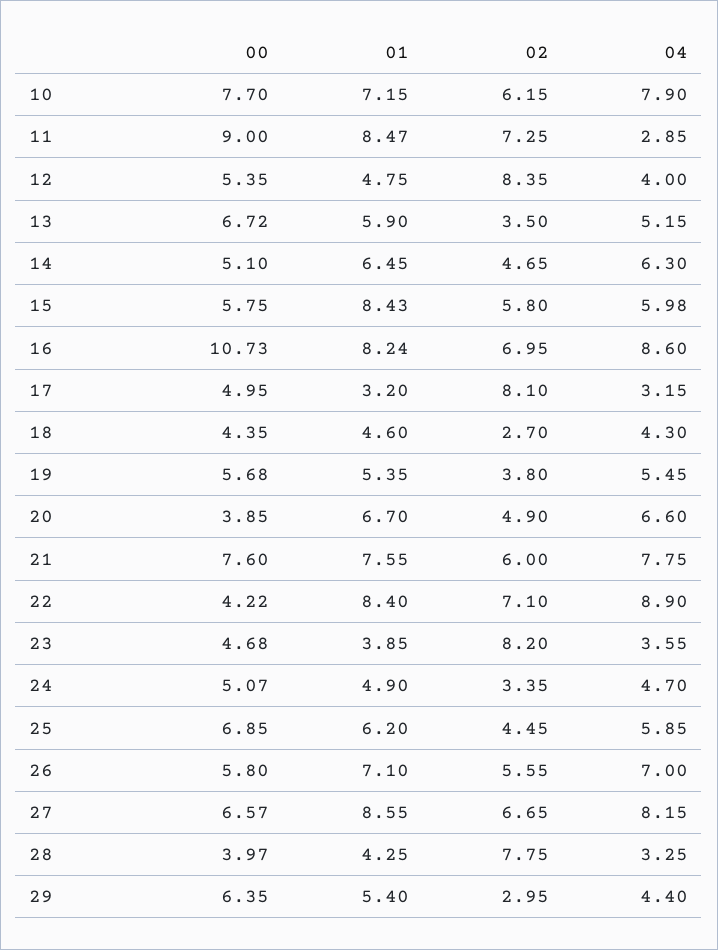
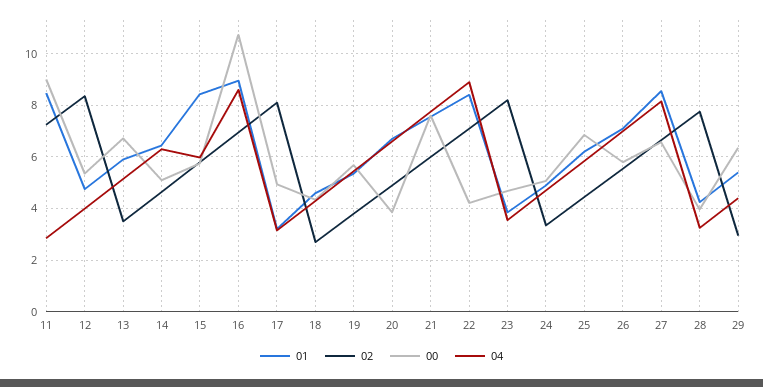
  {
    "00": {
-     "10": 7.7,
      "11": 9,
      "12": 5.35,
      "13": 6.72,
      "14": 5.1,
      "15": 5.75,
      "16": 10.73,
      "17": 4.95,
      "18": 4.35,
      "19": 5.68,
      "20": 3.85,
      "21": 7.6,
      "22": 4.22,
      "23": 4.68,
      "24": 5.07,
      "25": 6.85,
      "26": 5.8,
      "27": 6.57,
      "28": 3.97,
      "29": 6.35
    },
    "01": {
-     "10": 7.15,
      "11": 8.47,
      "12": 4.75,
      "13": 5.9,
      "14": 6.45,
      "15": 8.43,
-     "16": 8.24,
+     "16": 9,
      "17": 3.2,
      "18": 4.6,
      "19": 5.35,
      "20": 6.7,
      "21": 7.55,
      "22": 8.4,
      "23": 3.85,
      "24": 4.9,
      "25": 6.2,
      "26": 7.1,
      "27": 8.55,
      "28": 4.25,
      "29": 5.4
    },
    "02": {
-     "10": 6.15,
      "11": 7.25,
      "12": 8.35,
      "13": 3.5,
      "14": 4.65,
      "15": 5.8,
      "16": 6.95,
      "17": 8.1,
      "18": 2.7,
      "19": 3.8,
      "20": 4.9,
      "21": 6,
      "22": 7.1,
      "23": 8.2,
      "24": 3.35,
      "25": 4.45,
      "26": 5.55,
      "27": 6.65,
      "28": 7.75,
      "29": 2.95
    },
    "04": {
-     "10": 7.9,
      "11": 2.85,
      "12": 4,
      "13": 5.15,
      "14": 6.3,
      "15": 5.98,
      "16": 8.6,
      "17": 3.15,
      "18": 4.3,
      "19": 5.45,
      "20": 6.6,
      "21": 7.75,
      "22": 8.9,
      "23": 3.55,
      "24": 4.7,
      "25": 5.85,
      "26": 7,
      "27": 8.15,
      "28": 3.25,
      "29": 4.4
    }
  }

